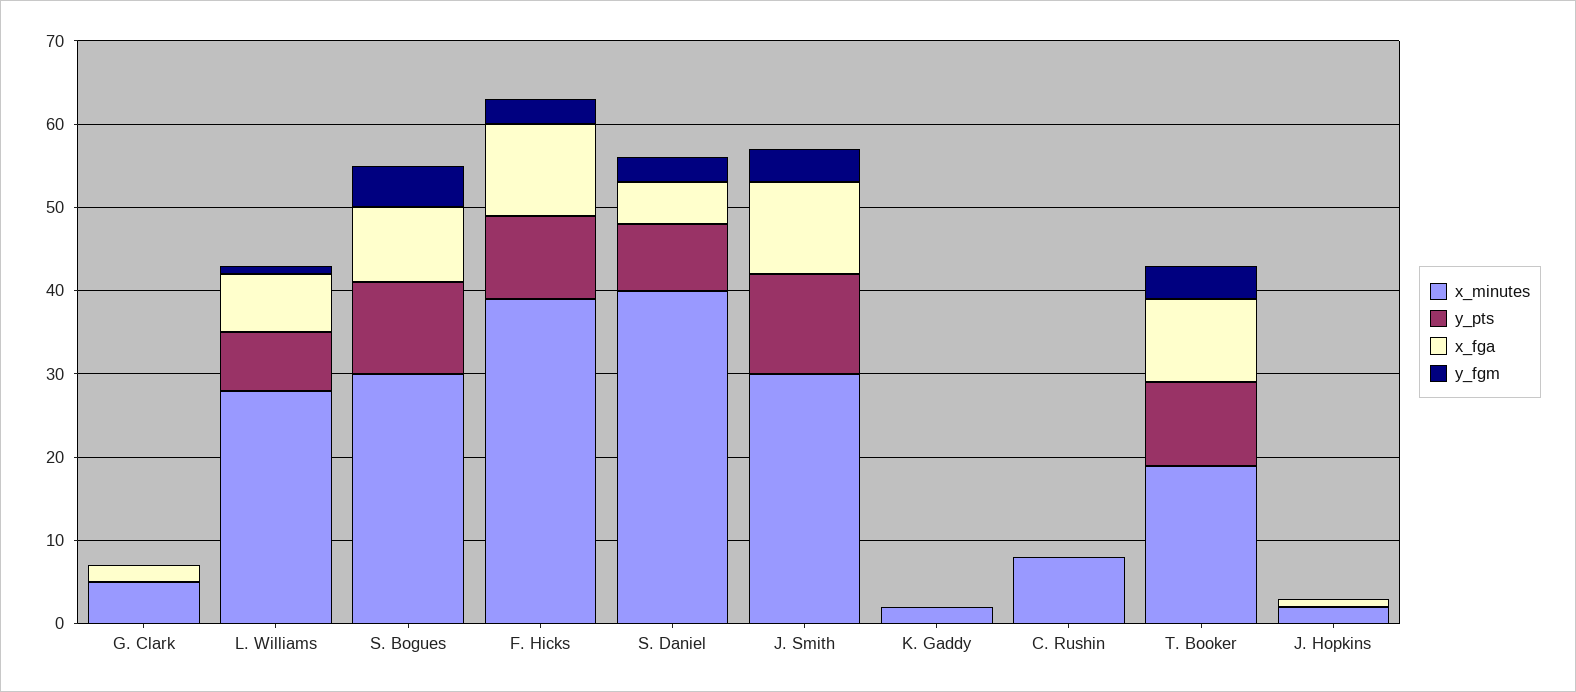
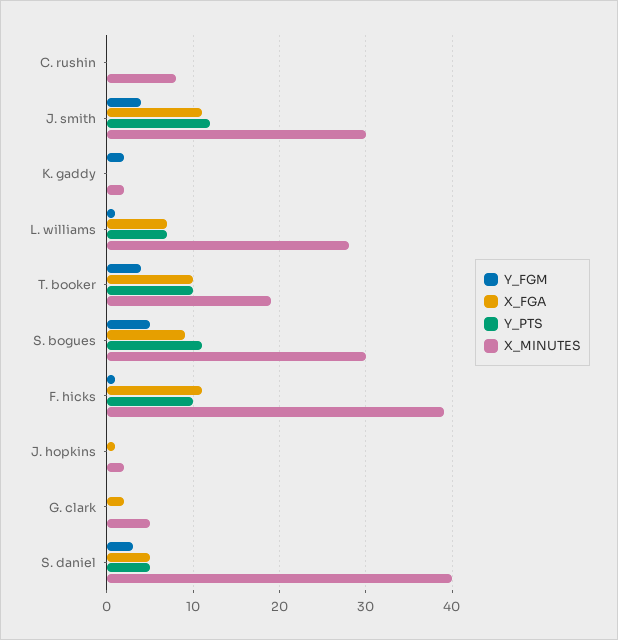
  {
    "x_minutes": {
      "G. Clark": 5,
      "L. Williams": 28,
      "S. Bogues": 30,
      "F. Hicks": 39,
      "S. Daniel": 40,
      "J. Smith": 30,
      "K. Gaddy": 2,
      "C. Rushin": 8,
      "T. Booker": 19,
      "J. Hopkins": 2
    },
    "y_pts": {
      "G. Clark": 0,
      "L. Williams": 7,
      "S. Bogues": 11,
      "F. Hicks": 10,
-     "S. Daniel": 8,
+     "S. Daniel": 5,
      "J. Smith": 12,
      "K. Gaddy": 0,
      "C. Rushin": 0,
      "T. Booker": 10,
      "J. Hopkins": 0
    },
    "x_fga": {
      "G. Clark": 2,
      "L. Williams": 7,
      "S. Bogues": 9,
      "F. Hicks": 11,
      "S. Daniel": 5,
      "J. Smith": 11,
      "K. Gaddy": 0,
      "C. Rushin": 0,
      "T. Booker": 10,
      "J. Hopkins": 1
    },
    "y_fgm": {
      "G. Clark": 0,
      "L. Williams": 1,
      "S. Bogues": 5,
-     "F. Hicks": 3,
+     "F. Hicks": 1,
      "S. Daniel": 3,
      "J. Smith": 4,
-     "K. Gaddy": 0,
+     "K. Gaddy": 2,
      "C. Rushin": 0,
      "T. Booker": 4,
      "J. Hopkins": 0
    }
  }

